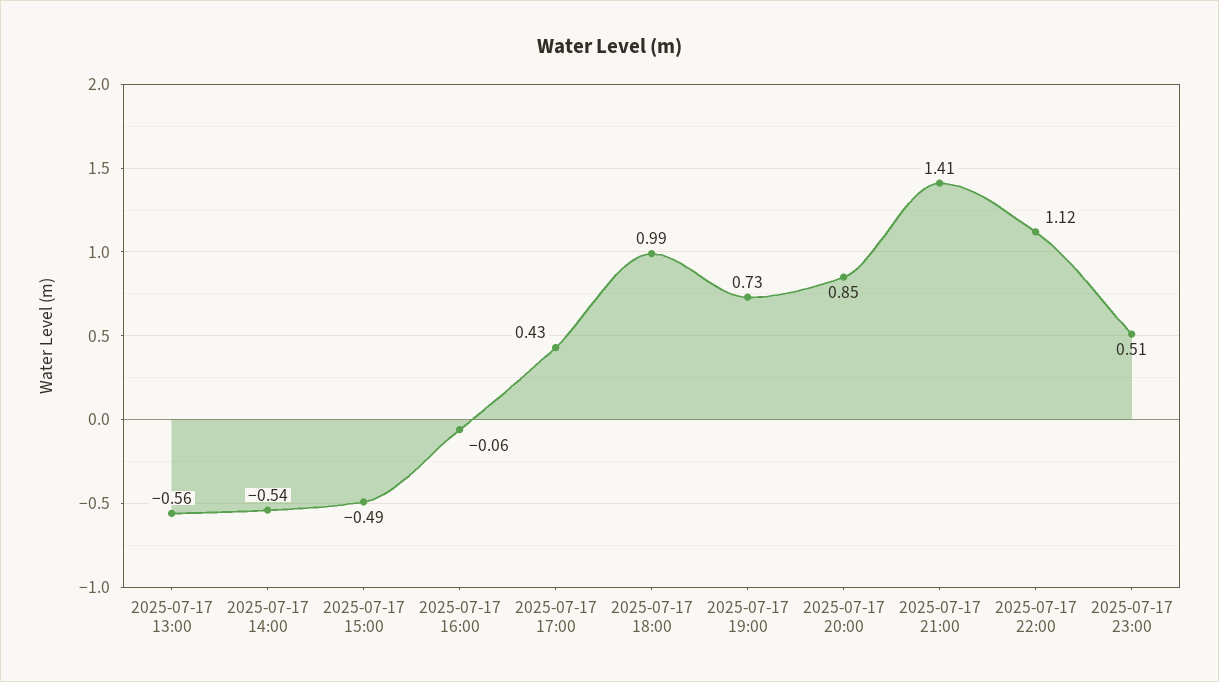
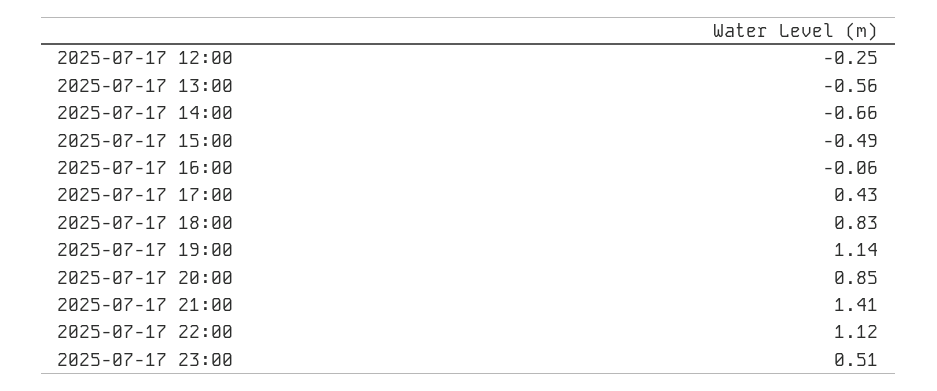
  {
    "2025-07-17 13:00": -0.56,
-   "2025-07-17 14:00": -0.54,
+   "2025-07-17 14:00": -0.66,
    "2025-07-17 15:00": -0.49,
    "2025-07-17 16:00": -0.06,
    "2025-07-17 17:00": 0.43,
-   "2025-07-17 18:00": 0.99,
+   "2025-07-17 18:00": 0.83,
-   "2025-07-17 19:00": 0.73,
+   "2025-07-17 19:00": 1.14,
    "2025-07-17 20:00": 0.85,
    "2025-07-17 21:00": 1.41,
    "2025-07-17 22:00": 1.12,
-   "2025-07-17 23:00": 0.51
+   "2025-07-17 23:00": 0.51,
+   "2025-07-17 12:00": -0.25
  }

